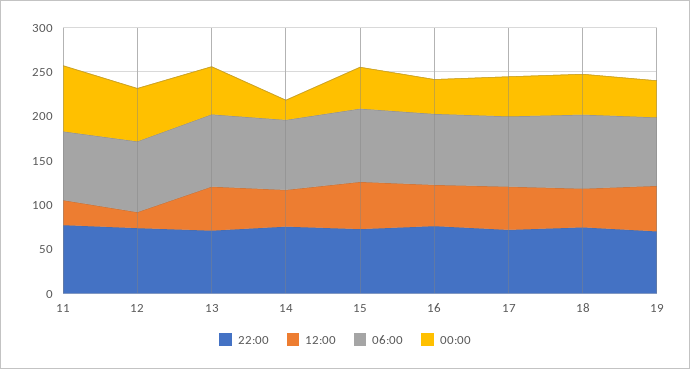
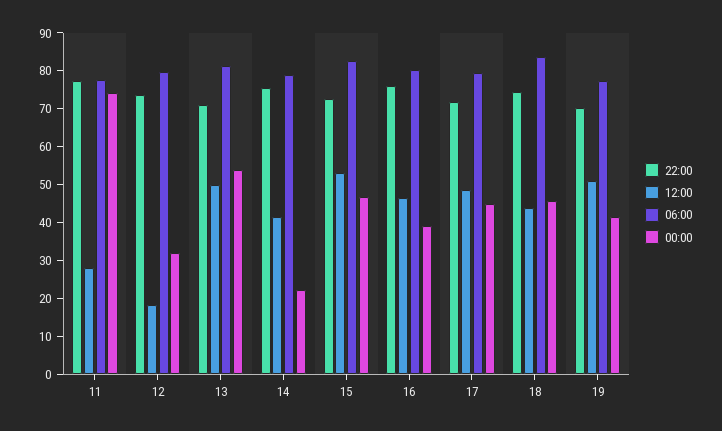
  {
    "22:00": {
      "11": 77.5,
      "12": 72.5,
      "13": 70,
      "14": 75,
      "15": 72.5,
      "16": 75,
      "17": 72.5,
      "18": 75,
      "19": 70
    },
    "12:00": {
      "11": 27.5,
      "12": 17.5,
      "13": 50,
      "14": 42.5,
      "15": 52.5,
      "16": 47.5,
      "17": 47.5,
      "18": 45,
      "19": 50
    },
    "06:00": {
      "11": 77.5,
      "12": 80,
      "13": 82.5,
      "14": 80,
      "15": 82.5,
      "16": 80,
      "17": 80,
      "18": 82.5,
      "19": 77.5
    },
    "00:00": {
      "11": 75,
-     "12": 60,
+     "12": 32.5,
      "13": 55,
      "14": 22.5,
      "15": 47.5,
      "16": 40,
      "17": 45,
      "18": 45,
      "19": 42.5
    }
  }

